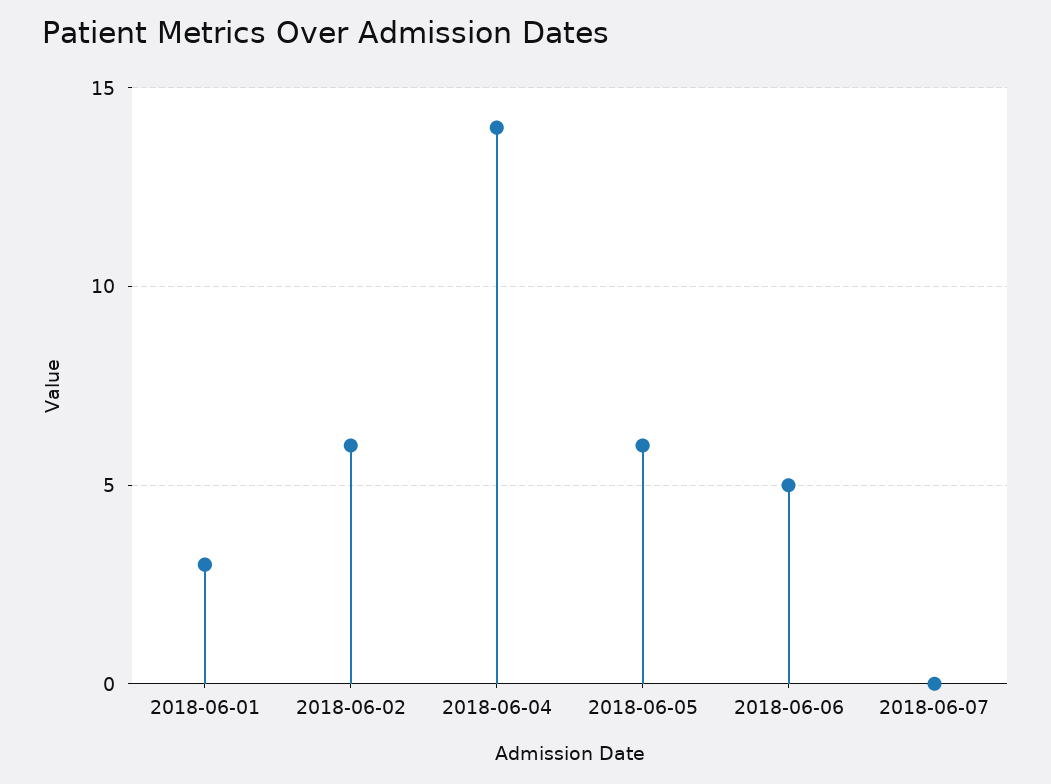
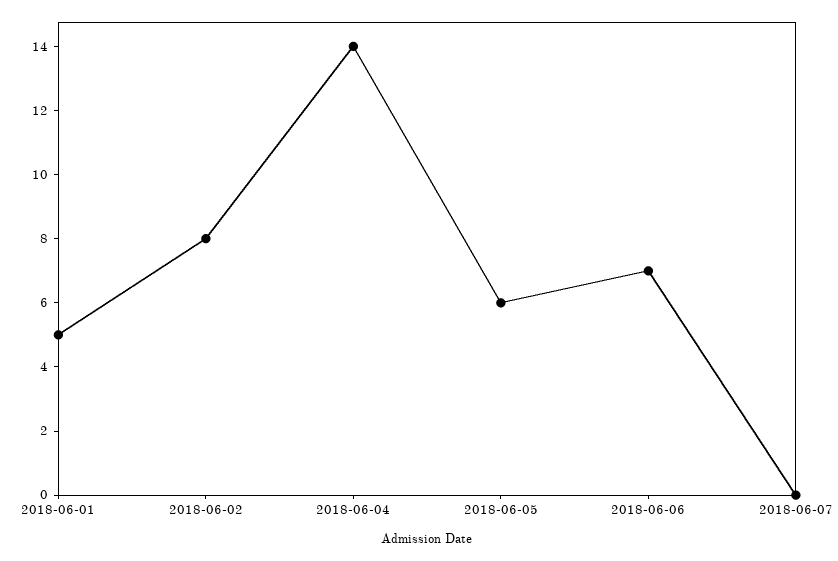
  {
-   "2018-06-01": 3,
+   "2018-06-01": 5,
-   "2018-06-02": 6,
+   "2018-06-02": 8,
    "2018-06-04": 14,
    "2018-06-05": 6,
-   "2018-06-06": 5,
+   "2018-06-06": 7,
    "2018-06-07": 0
  }

